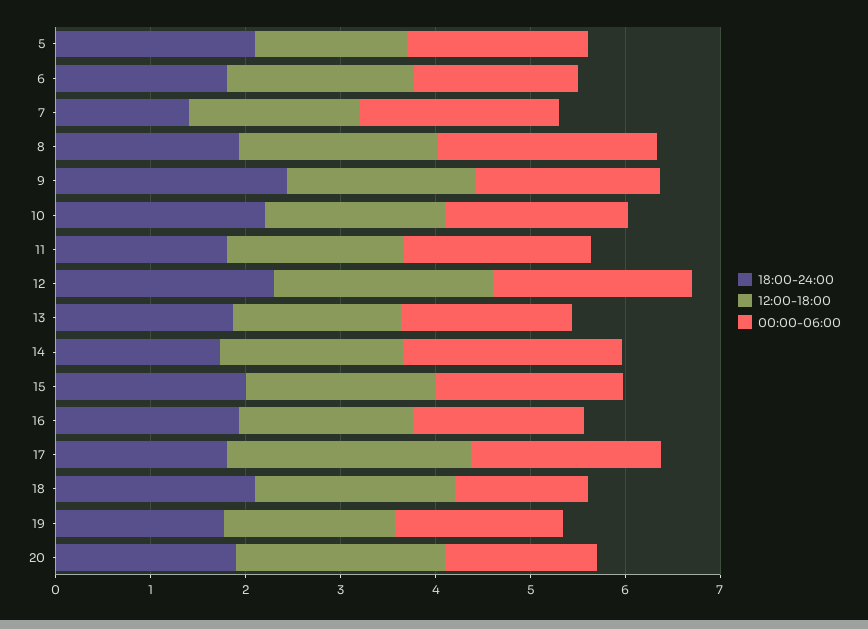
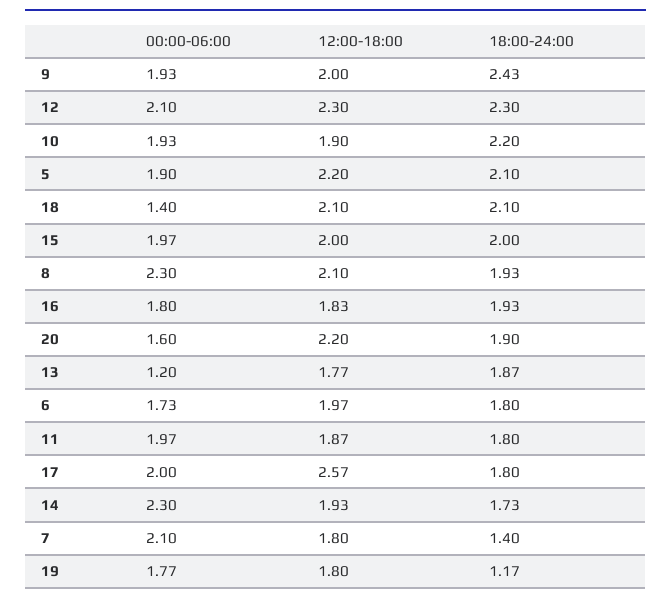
  {
    "18:00-24:00": {
      "5": 2.1,
      "6": 1.8,
      "7": 1.4,
      "8": 1.93,
      "9": 2.43,
      "10": 2.2,
      "11": 1.8,
      "12": 2.3,
      "13": 1.87,
      "14": 1.73,
      "15": 2,
      "16": 1.93,
      "17": 1.8,
      "18": 2.1,
-     "19": 1.8,
+     "19": 1.17,
      "20": 1.9
    },
    "12:00-18:00": {
-     "5": 1.6,
+     "5": 2.2,
      "6": 1.97,
      "7": 1.8,
      "8": 2.1,
      "9": 2,
      "10": 1.9,
      "11": 1.87,
      "12": 2.3,
      "13": 1.77,
      "14": 1.93,
      "15": 2,
      "16": 1.83,
      "17": 2.57,
      "18": 2.1,
      "19": 1.8,
      "20": 2.2
    },
    "00:00-06:00": {
      "5": 1.9,
      "6": 1.73,
      "7": 2.1,
      "8": 2.3,
      "9": 1.93,
      "10": 1.93,
      "11": 1.97,
      "12": 2.1,
-     "13": 1.8,
+     "13": 1.2,
      "14": 2.3,
      "15": 1.97,
      "16": 1.8,
      "17": 2,
      "18": 1.4,
      "19": 1.77,
      "20": 1.6
    }
  }

